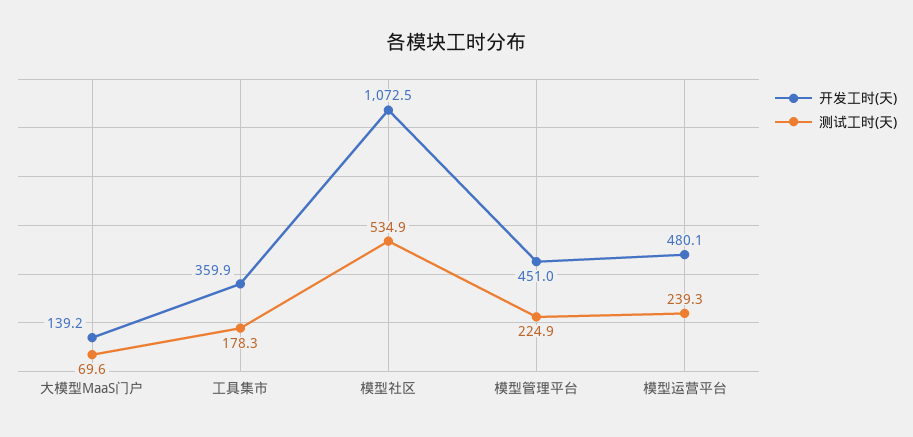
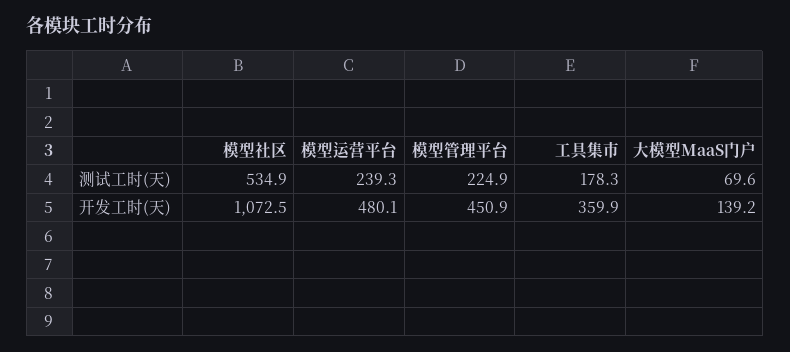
  {
    "开发工时(天)": {
      "大模型MaaS门户": 139.2,
      "工具集市": 359.9,
      "模型社区": 1072.5,
-     "模型管理平台": 451,
+     "模型管理平台": 450.9,
      "模型运营平台": 480.1
    },
    "测试工时(天)": {
      "大模型MaaS门户": 69.6,
      "工具集市": 178.3,
      "模型社区": 534.9,
      "模型管理平台": 224.9,
      "模型运营平台": 239.3
    }
  }

